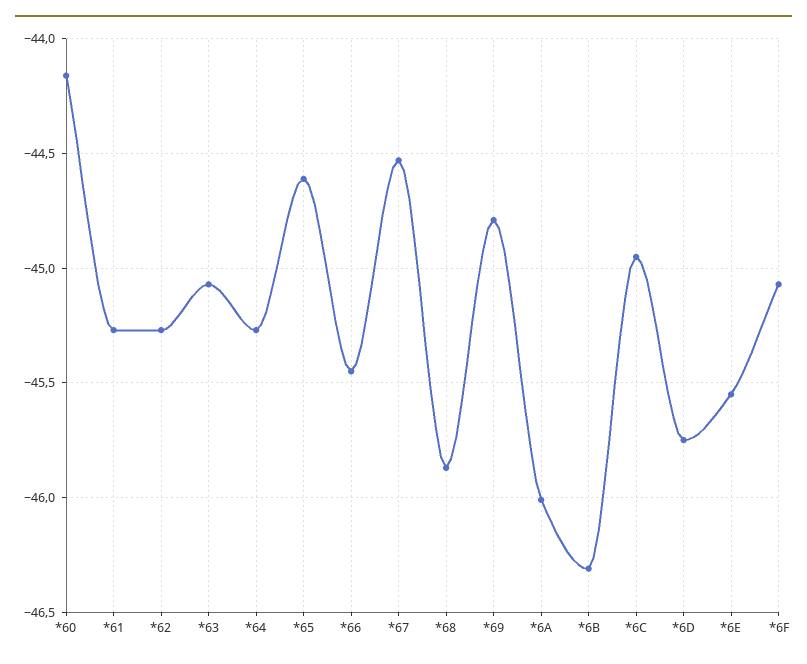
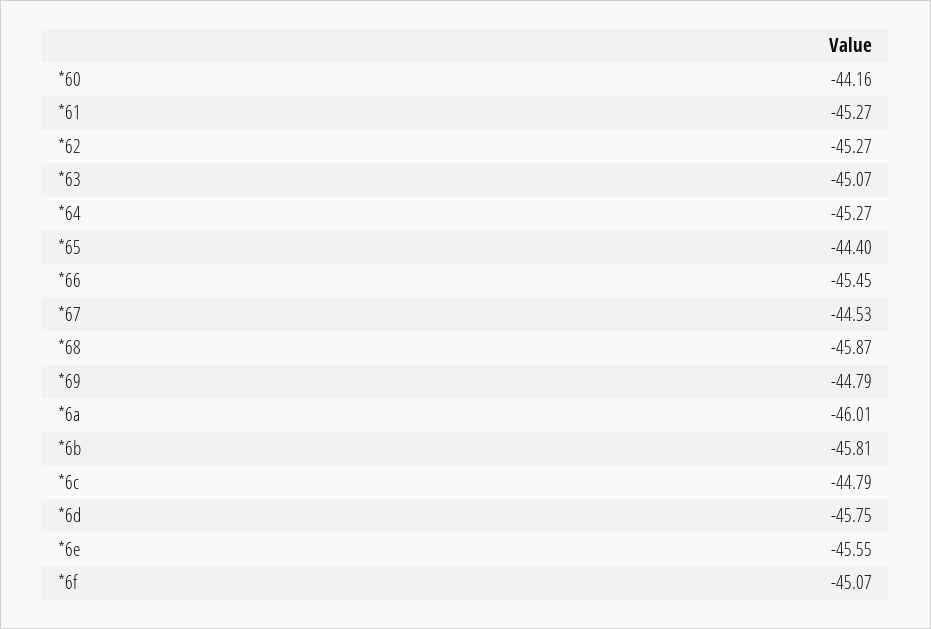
  {
    "*60": -44.16,
    "*61": -45.27,
    "*62": -45.27,
    "*63": -45.07,
    "*64": -45.27,
-   "*65": -44.6,
+   "*65": -44.4,
    "*66": -45.45,
    "*67": -44.53,
    "*68": -45.87,
    "*69": -44.79,
    "*6A": -46.01,
-   "*6B": -46.3,
+   "*6B": -45.81,
-   "*6C": -44.95,
+   "*6C": -44.79,
    "*6D": -45.75,
    "*6E": -45.55,
    "*6F": -45.07
  }

